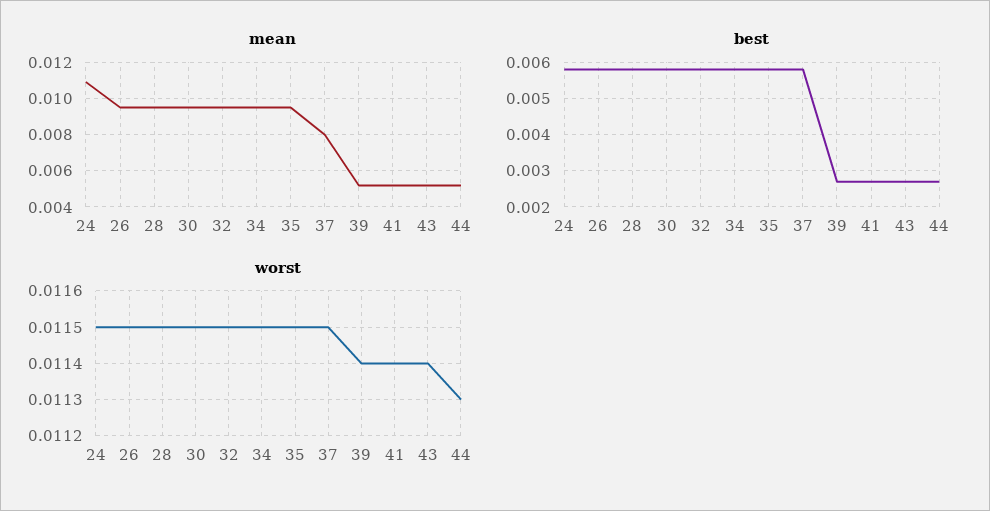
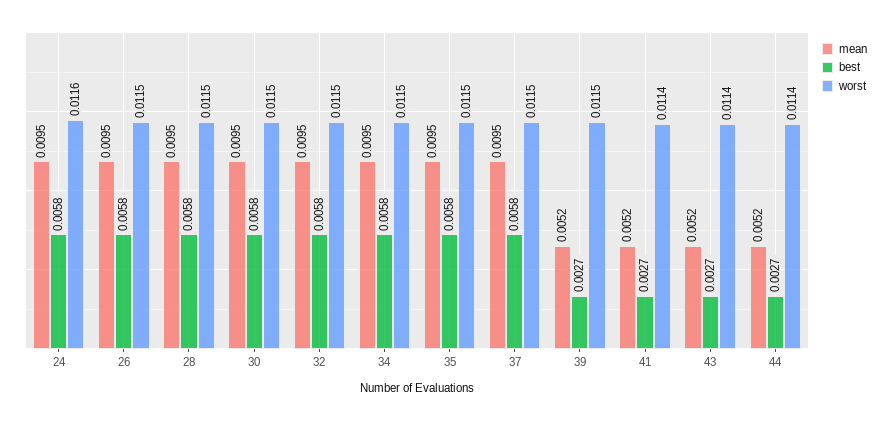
  {
    "mean": {
-     "24": 0.011,
+     "24": 0.0095,
      "26": 0.0095,
      "28": 0.0095,
      "30": 0.0095,
      "32": 0.0095,
      "34": 0.0095,
      "35": 0.0095,
-     "37": 0.008,
+     "37": 0.0095,
      "39": 0.0052,
      "41": 0.0052,
      "43": 0.0052,
      "44": 0.0052
    },
    "best": {
      "24": 0.0058,
      "26": 0.0058,
      "28": 0.0058,
      "30": 0.0058,
      "32": 0.0058,
      "34": 0.0058,
      "35": 0.0058,
      "37": 0.0058,
      "39": 0.0027,
      "41": 0.0027,
      "43": 0.0027,
      "44": 0.0027
    },
    "worst": {
-     "24": 0.0115,
+     "24": 0.0116,
      "26": 0.0115,
      "28": 0.0115,
      "30": 0.0115,
      "32": 0.0115,
      "34": 0.0115,
      "35": 0.0115,
      "37": 0.0115,
-     "39": 0.0114,
+     "39": 0.0115,
      "41": 0.0114,
      "43": 0.0114,
-     "44": 0.0113
+     "44": 0.0114
    }
  }

